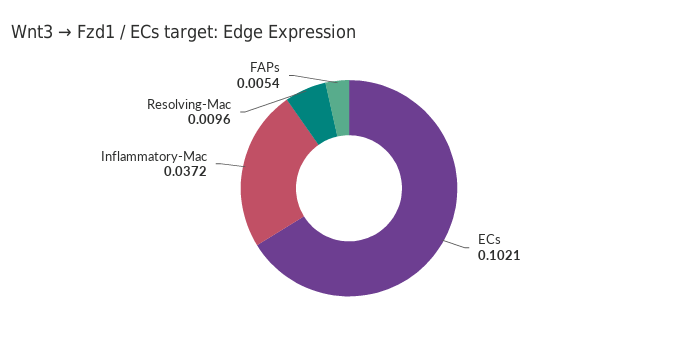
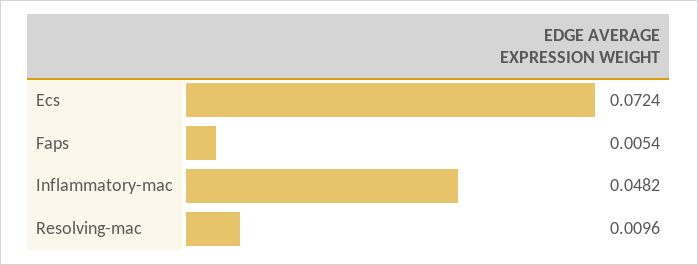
  {
-   "ECs": 0.1021,
+   "ECs": 0.0724,
-   "Inflammatory-Mac": 0.0372,
+   "Inflammatory-Mac": 0.0482,
    "Resolving-Mac": 0.0096,
    "FAPs": 0.0054
  }

